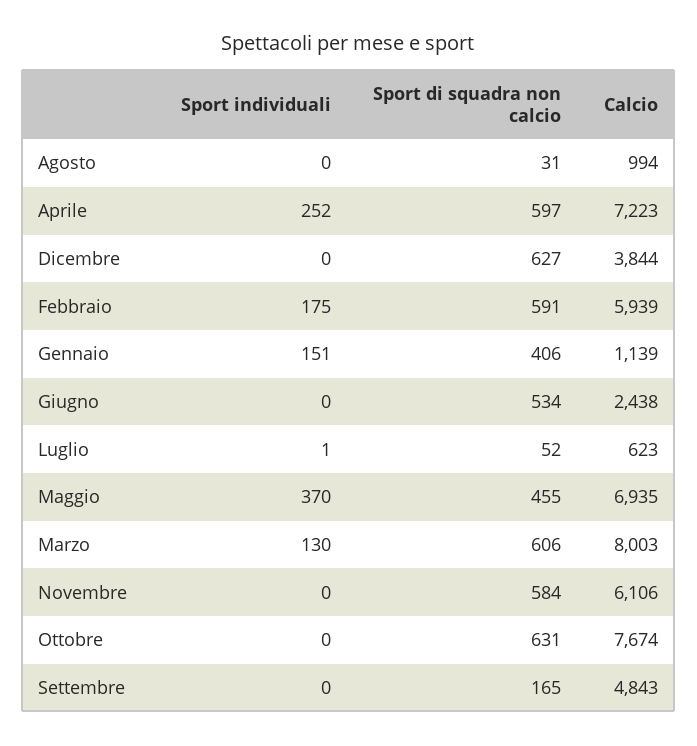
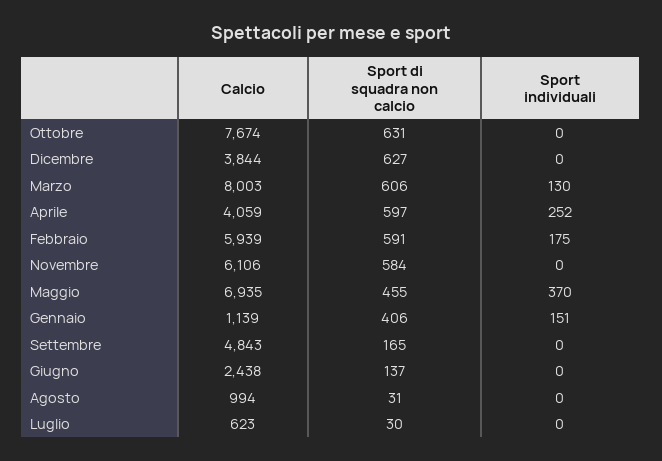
  {
    "Sport individuali": {
      "Agosto": 0,
      "Aprile": 252,
      "Dicembre": 0,
      "Febbraio": 175,
      "Gennaio": 151,
      "Giugno": 0,
-     "Luglio": 1,
+     "Luglio": 0,
      "Maggio": 370,
      "Marzo": 130,
      "Novembre": 0,
      "Ottobre": 0,
      "Settembre": 0
    },
    "Sport di squadra non calcio": {
      "Agosto": 31,
      "Aprile": 597,
      "Dicembre": 627,
      "Febbraio": 591,
      "Gennaio": 406,
-     "Giugno": 534,
+     "Giugno": 137,
-     "Luglio": 52,
+     "Luglio": 30,
      "Maggio": 455,
      "Marzo": 606,
      "Novembre": 584,
      "Ottobre": 631,
      "Settembre": 165
    },
    "Calcio": {
      "Agosto": 994,
-     "Aprile": 7223,
+     "Aprile": 4059,
      "Dicembre": 3844,
      "Febbraio": 5939,
      "Gennaio": 1139,
      "Giugno": 2438,
      "Luglio": 623,
      "Maggio": 6935,
      "Marzo": 8003,
      "Novembre": 6106,
      "Ottobre": 7674,
      "Settembre": 4843
    }
  }

